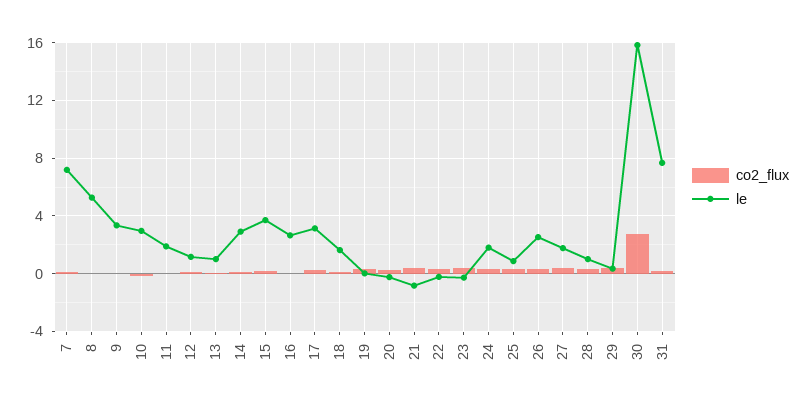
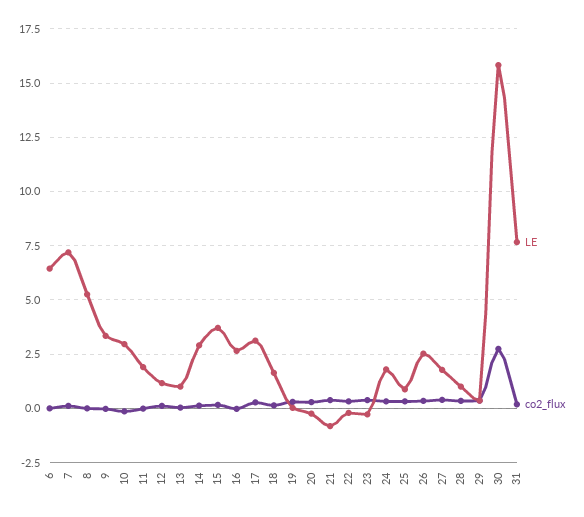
  {
    "co2_flux": {
      "7": 0,
      "8": 0,
      "9": 0,
      "10": 0,
      "11": 0,
      "12": 0,
      "13": 0,
      "14": 0,
      "15": 0,
      "16": 0,
      "17": 0.5,
      "18": 0,
      "19": 0.5,
      "20": 0.5,
      "21": 0.5,
      "22": 0.5,
      "23": 0.5,
      "24": 0.5,
      "25": 0.5,
      "26": 0.5,
      "27": 0.5,
      "28": 0.5,
      "29": 0.5,
      "30": 2.5,
-     "31": 0
+     "31": 0,
+     "6": 0
    },
    "le": {
      "7": 7,
      "8": 5.5,
      "9": 3.5,
      "10": 3,
      "11": 2,
      "12": 1,
      "13": 1,
      "14": 3,
      "15": 3.5,
      "16": 2.5,
      "17": 3,
      "18": 1.5,
      "19": 0,
      "20": 0,
      "21": -1,
      "22": 0,
      "23": -0.5,
      "24": 2,
      "25": 1,
      "26": 2.5,
      "27": 2,
      "28": 1,
      "29": 0.5,
      "30": 16,
-     "31": 7.5
+     "31": 7.5,
+     "6": 6.5
    }
  }

